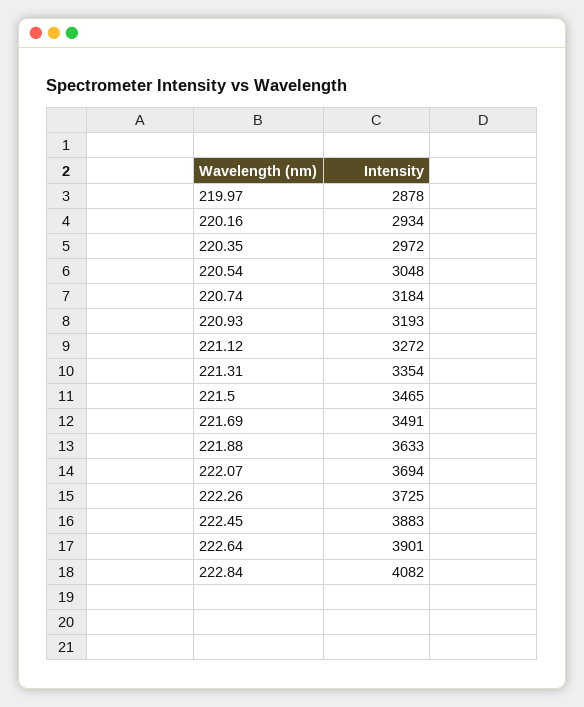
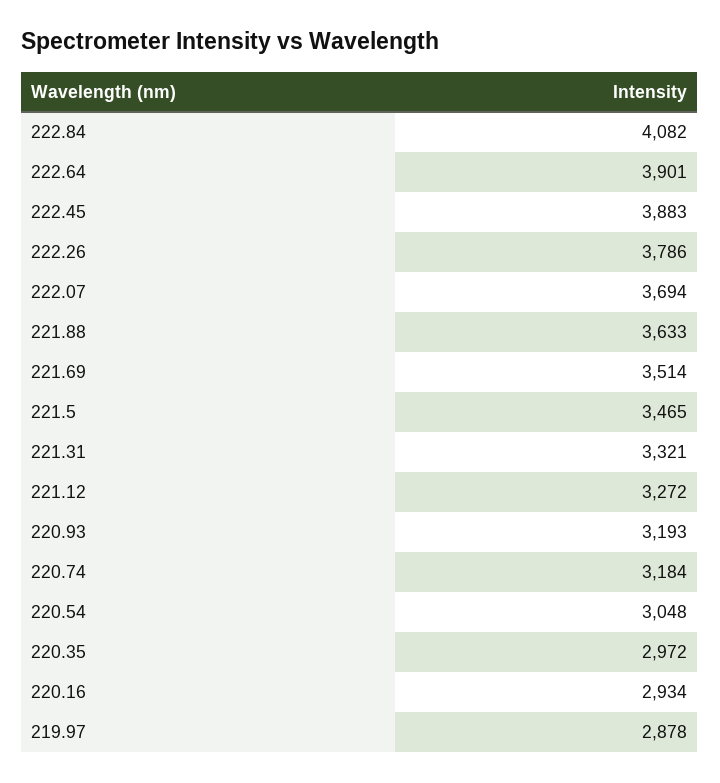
  {
    "219.97": 2878,
    "220.16": 2934,
    "220.35": 2972,
    "220.54": 3048,
    "220.74": 3184,
    "220.93": 3193,
    "221.12": 3272,
-   "221.31": 3354,
+   "221.31": 3321,
    "221.5": 3465,
-   "221.69": 3491,
+   "221.69": 3514,
    "221.88": 3633,
    "222.07": 3694,
-   "222.26": 3725,
+   "222.26": 3786,
    "222.45": 3883,
    "222.64": 3901,
    "222.84": 4082
  }

